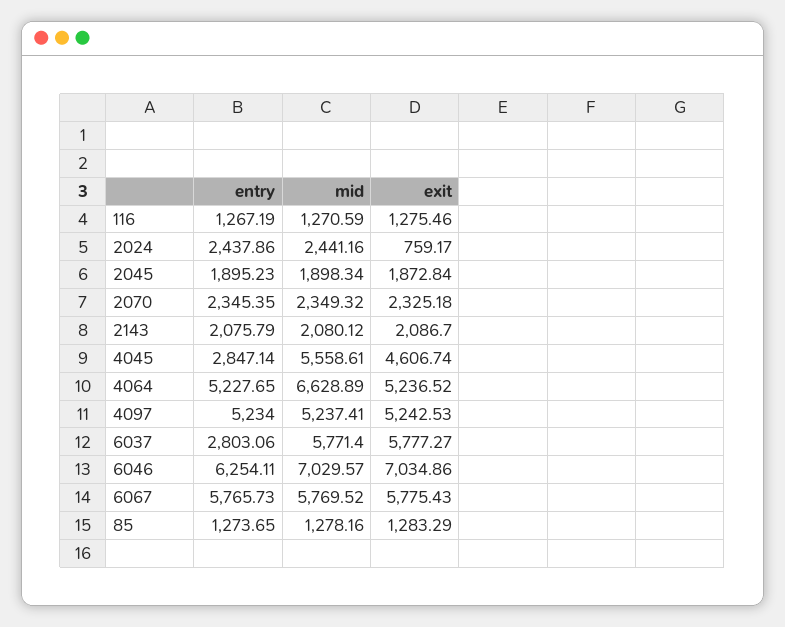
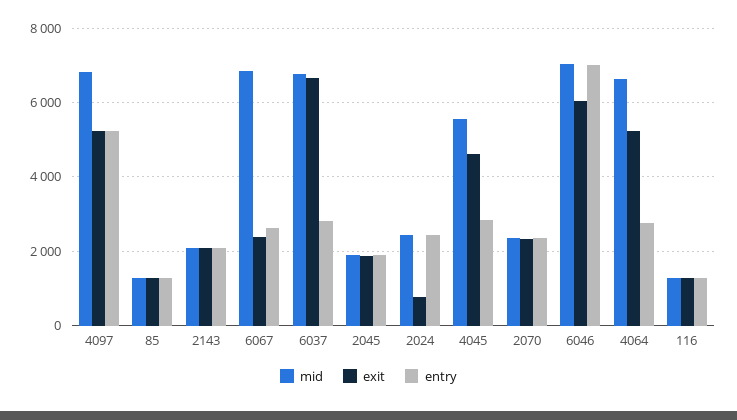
  {
    "entry": {
      "116": 1267.19,
      "2024": 2437.86,
      "2045": 1895.23,
      "2070": 2345.35,
      "2143": 2075.79,
      "4045": 2847.14,
-     "4064": 5227.65,
+     "4064": 2800,
      "4097": 5234,
      "6037": 2803.06,
-     "6046": 6254.11,
+     "6046": 7000,
-     "6067": 5765.73,
+     "6067": 2600,
      "85": 1273.65
    },
    "mid": {
      "116": 1270.59,
      "2024": 2441.16,
      "2045": 1898.34,
      "2070": 2349.32,
      "2143": 2080.12,
      "4045": 5558.61,
      "4064": 6628.89,
-     "4097": 5237.41,
+     "4097": 6800,
-     "6037": 5771.4,
+     "6037": 6800,
      "6046": 7029.57,
-     "6067": 5769.52,
+     "6067": 6800,
      "85": 1278.16
    },
    "exit": {
      "116": 1275.46,
      "2024": 759.17,
      "2045": 1872.84,
      "2070": 2325.18,
      "2143": 2086.7,
      "4045": 4606.74,
      "4064": 5236.52,
      "4097": 5242.53,
-     "6037": 5777.27,
+     "6037": 6600,
-     "6046": 7034.86,
+     "6046": 6000,
-     "6067": 5775.43,
+     "6067": 2400,
      "85": 1283.29
    }
  }

